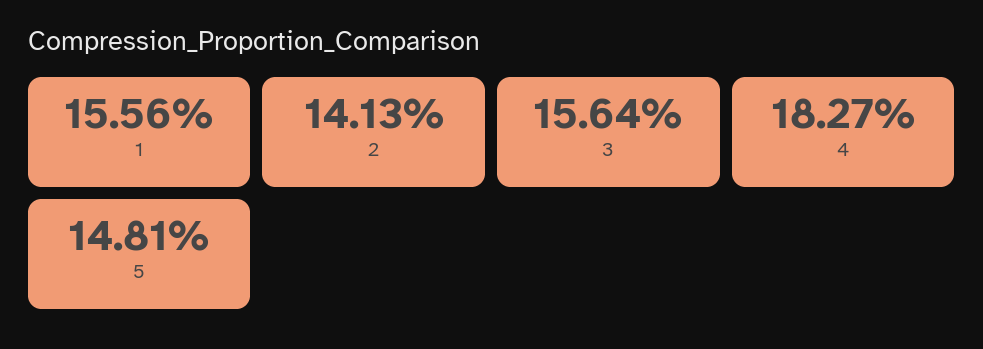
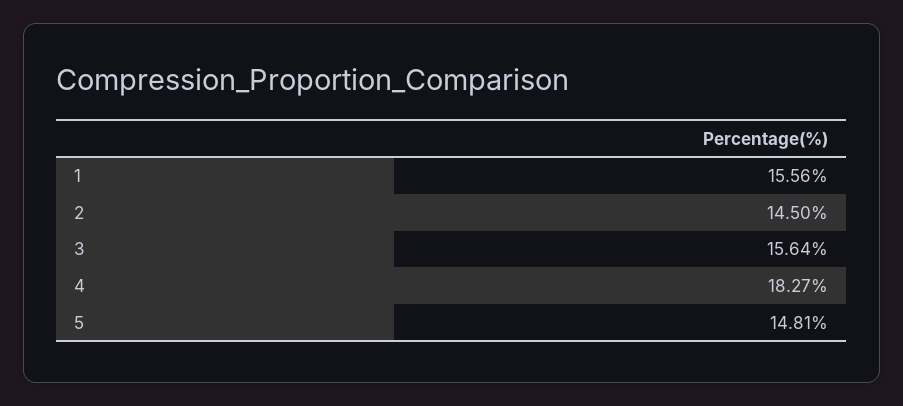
  {
    "1": 15.56,
-   "2": 14.13,
+   "2": 14.5,
    "3": 15.64,
    "4": 18.27,
    "5": 14.81
  }

